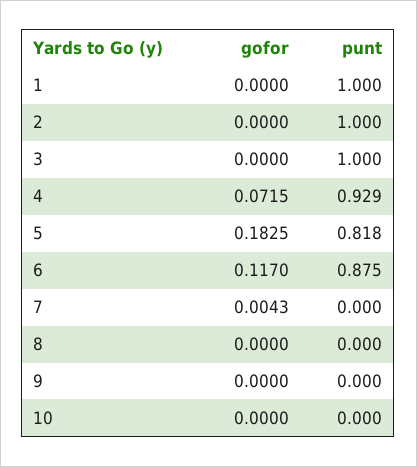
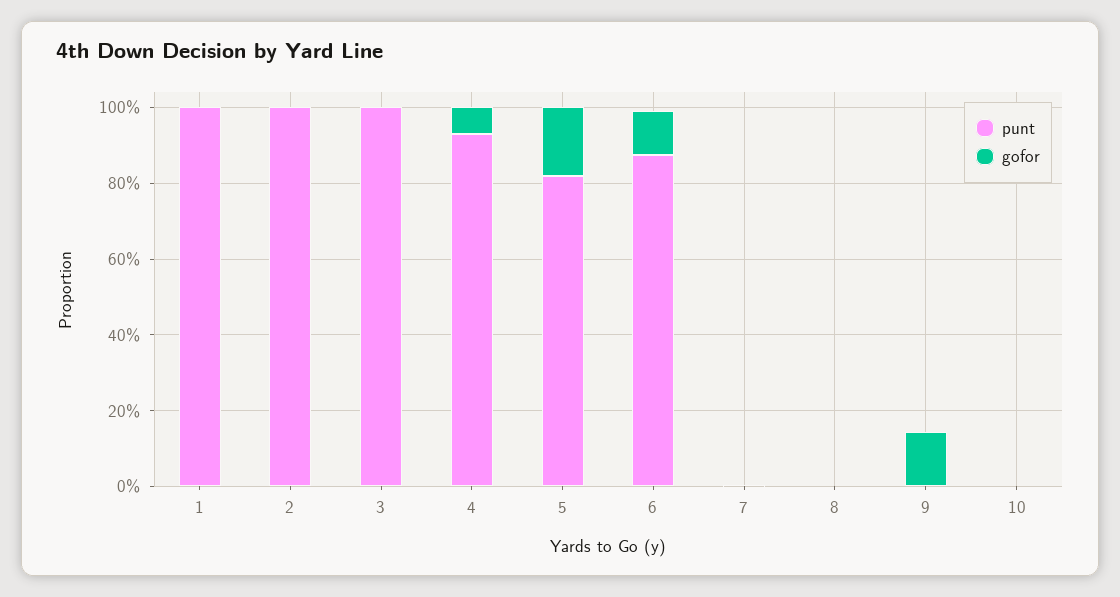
  {
    "gofor": {
      "1": 0,
      "2": 0,
      "3": 0,
      "4": 0.0715,
      "5": 0.1825,
      "6": 0.117,
      "7": 0.0043,
      "8": 0,
-     "9": 0,
+     "9": 0.15,
      "10": 0
    },
    "punt": {
      "1": 1,
      "2": 1,
      "3": 1,
      "4": 0.929,
      "5": 0.818,
      "6": 0.875,
      "7": 0,
      "8": 0,
      "9": 0,
      "10": 0
    }
  }

